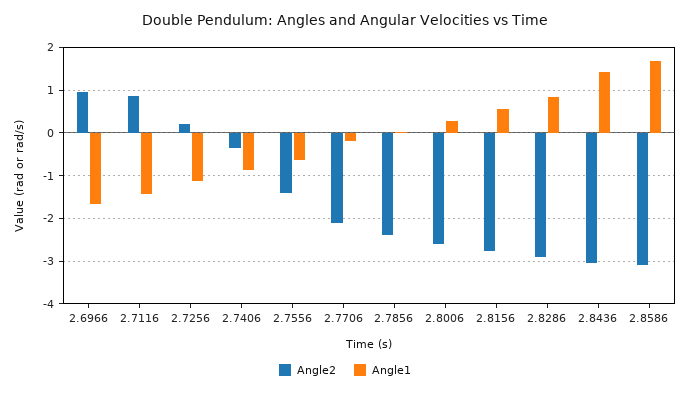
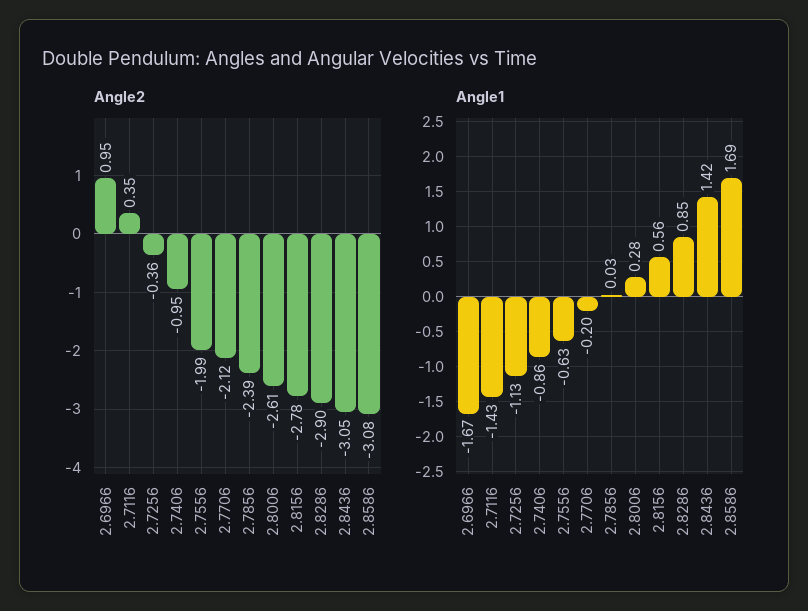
  {
    "Angle2": {
      "2.6966": 0.95,
-     "2.7116": 0.8,
+     "2.7116": 0.35,
-     "2.7256": 0.2,
+     "2.7256": -0.36,
-     "2.7406": -0.4,
+     "2.7406": -0.95,
-     "2.7556": -1.4,
+     "2.7556": -1.99,
      "2.7706": -2.12,
      "2.7856": -2.39,
      "2.8006": -2.61,
      "2.8156": -2.78,
      "2.8286": -2.9,
      "2.8436": -3.05,
      "2.8586": -3.08
    },
    "Angle1": {
      "2.6966": -1.67,
      "2.7116": -1.43,
      "2.7256": -1.13,
      "2.7406": -0.86,
      "2.7556": -0.63,
      "2.7706": -0.2,
      "2.7856": 0.03,
      "2.8006": 0.28,
      "2.8156": 0.56,
      "2.8286": 0.85,
      "2.8436": 1.42,
      "2.8586": 1.69
    }
  }

